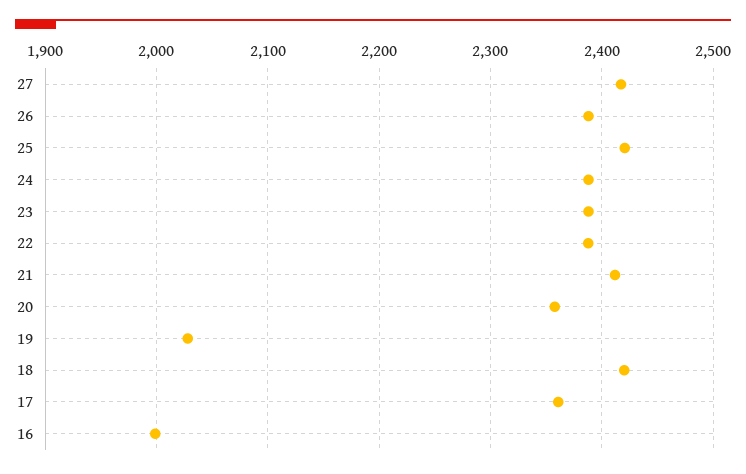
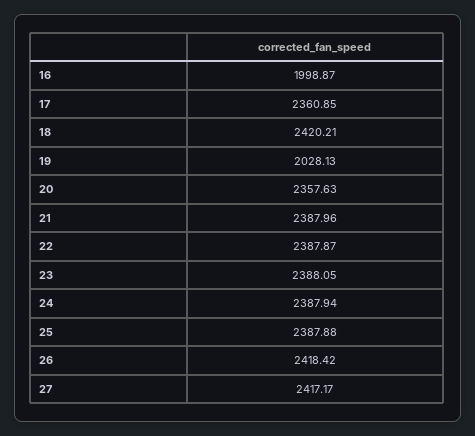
  {
    "27": 2417.17,
-   "26": 2390,
+   "26": 2418.42,
-   "25": 2420,
+   "25": 2387.88,
    "24": 2387.94,
    "23": 2388.05,
    "22": 2387.87,
-   "21": 2410,
+   "21": 2387.96,
    "20": 2357.63,
    "19": 2028.13,
    "18": 2420.21,
    "17": 2360.85,
    "16": 1998.87
  }

